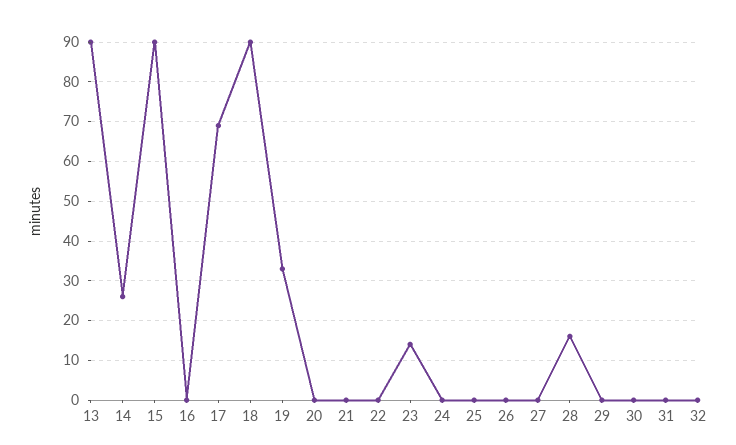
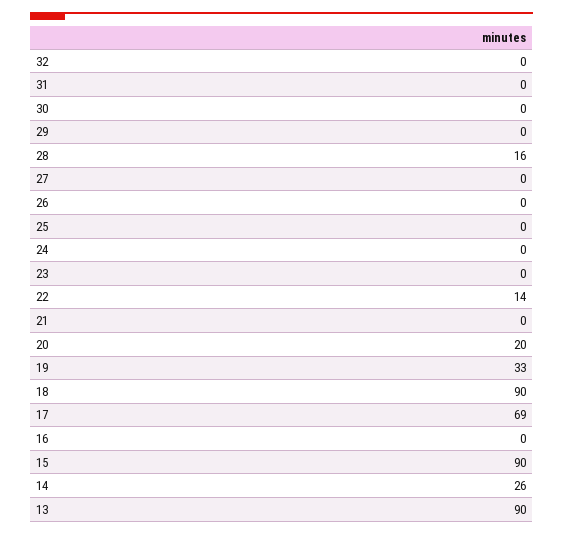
  {
    "13": 90,
    "14": 26,
    "15": 90,
    "16": 0,
    "17": 69,
    "18": 90,
    "19": 33,
-   "20": 0,
+   "20": 20,
    "21": 0,
-   "22": 0,
+   "22": 14,
-   "23": 15,
+   "23": 0,
    "24": 0,
    "25": 0,
    "26": 0,
    "27": 0,
    "28": 16,
    "29": 0,
    "30": 0,
    "31": 0,
    "32": 0
  }

